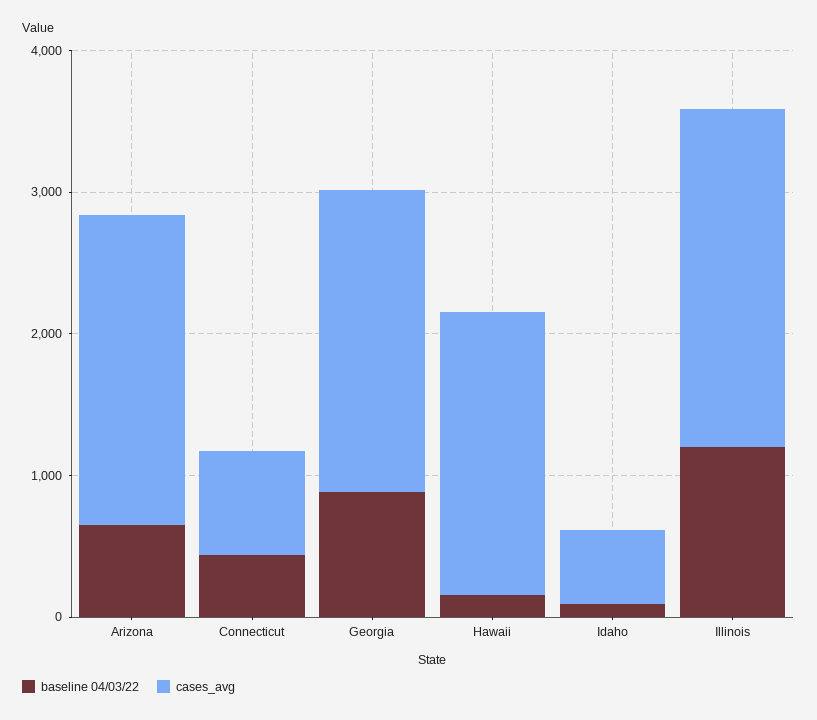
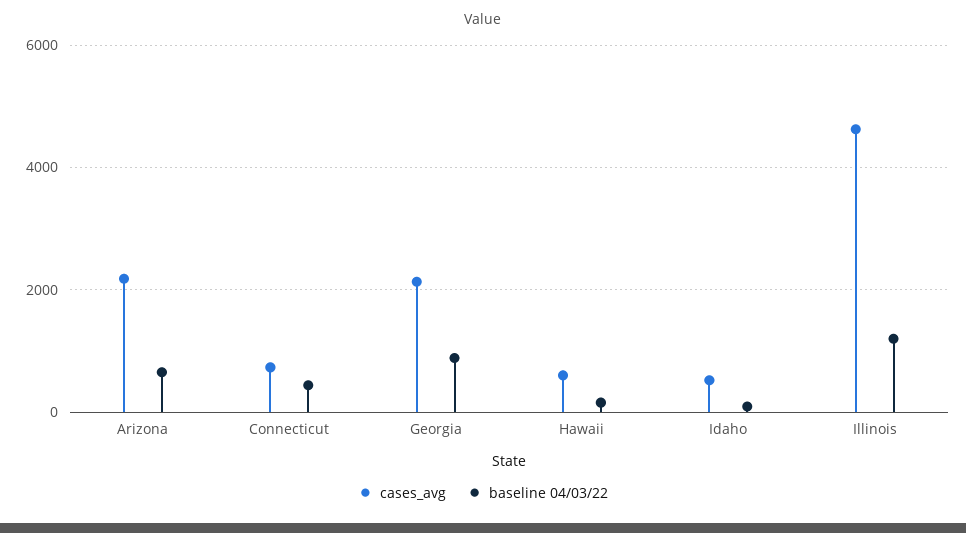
  {
    "baseline 04/03/22": {
      "Arizona": 600,
      "Connecticut": 400,
      "Georgia": 800,
      "Hawaii": 200,
      "Idaho": 0,
      "Illinois": 1200
    },
    "cases_avg": {
      "Arizona": 2200,
      "Connecticut": 800,
      "Georgia": 2200,
-     "Hawaii": 2000,
+     "Hawaii": 600,
      "Idaho": 600,
-     "Illinois": 2400
+     "Illinois": 4600
    }
  }

